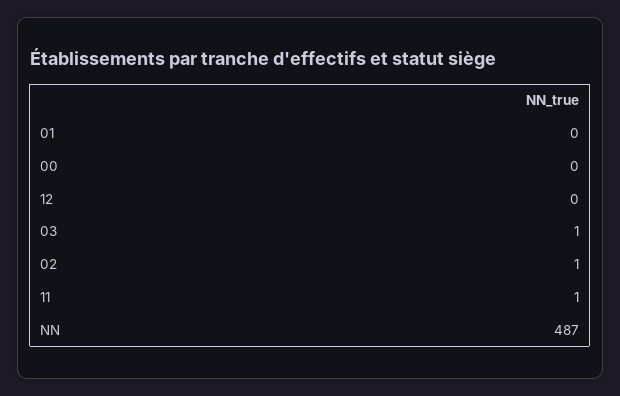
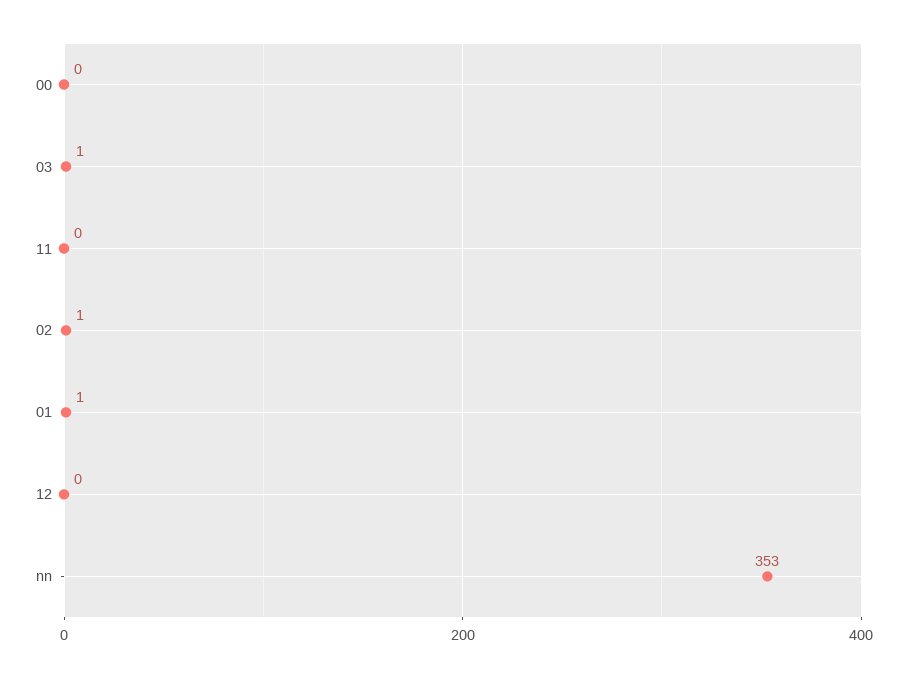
  {
-   "01": 0,
+   "01": 1,
    "00": 0,
    "12": 0,
    "03": 1,
    "02": 1,
-   "11": 1,
+   "11": 0,
-   "NN": 487
+   "NN": 353
  }

